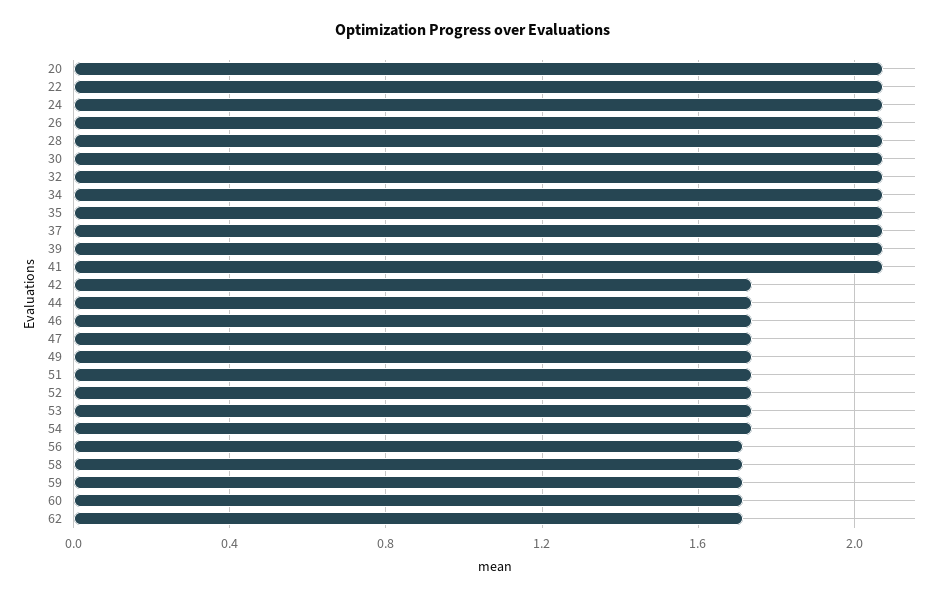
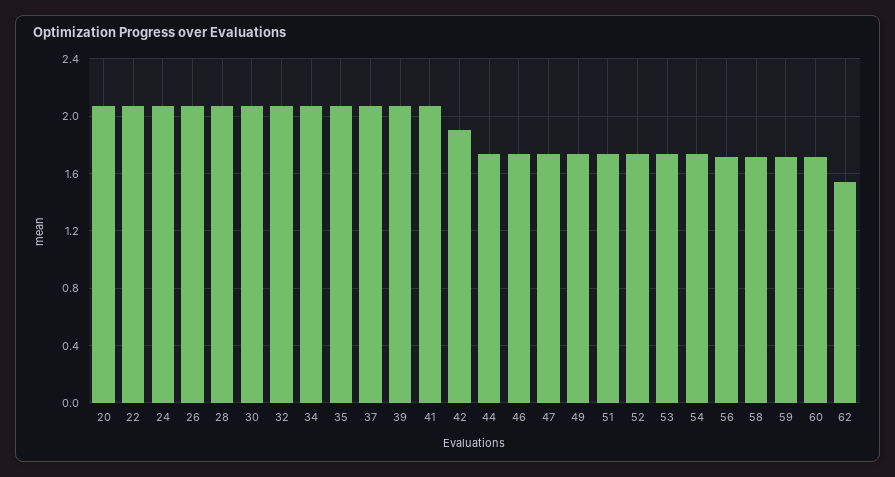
  {
    "20": 2.05,
    "22": 2.05,
    "24": 2.05,
    "26": 2.05,
    "28": 2.05,
    "30": 2.05,
    "32": 2.05,
    "34": 2.05,
    "35": 2.05,
    "37": 2.05,
    "39": 2.05,
    "41": 2.05,
-   "42": 1.75,
+   "42": 1.9,
    "44": 1.75,
    "46": 1.75,
    "47": 1.75,
    "49": 1.75,
    "51": 1.75,
    "52": 1.75,
    "53": 1.75,
    "54": 1.75,
    "56": 1.7,
    "58": 1.7,
    "59": 1.7,
    "60": 1.7,
-   "62": 1.7
+   "62": 1.55
  }

